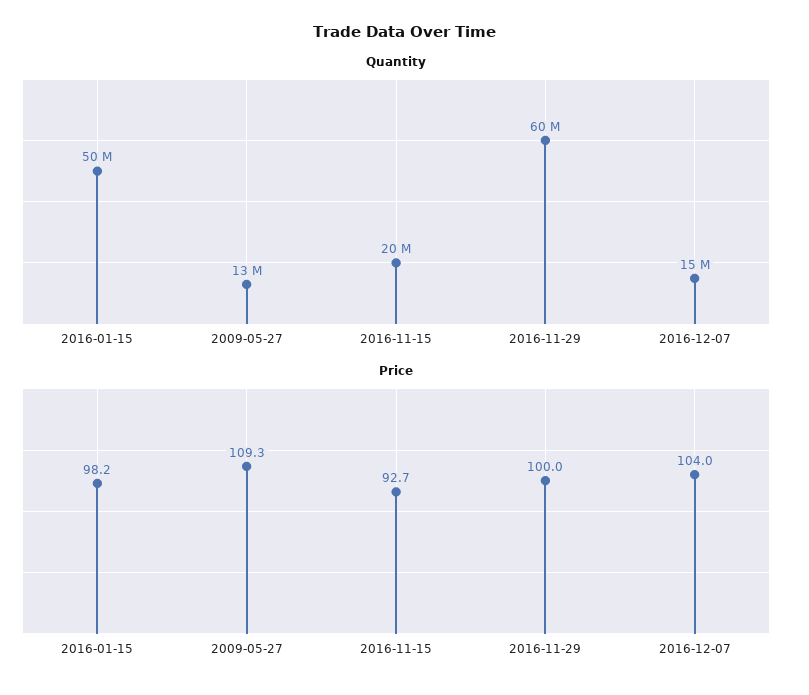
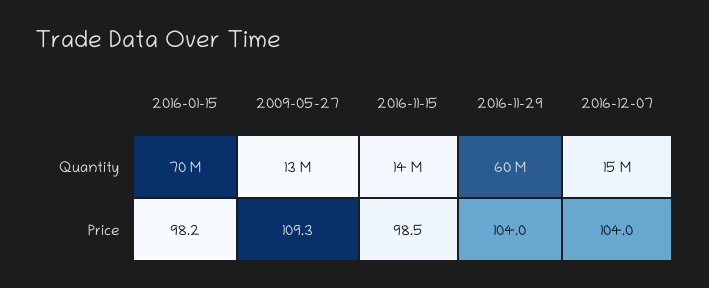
  {
    "Quantity": {
-     "2016-01-15": 50000000,
+     "2016-01-15": 70000000,
      "2009-05-27": 13000000,
-     "2016-11-15": 20000000,
+     "2016-11-15": 14000000,
      "2016-11-29": 60000000,
      "2016-12-07": 15000000
    },
    "Price": {
      "2016-01-15": 98.2,
      "2009-05-27": 109.3,
-     "2016-11-15": 92.7,
+     "2016-11-15": 98.5,
-     "2016-11-29": 100,
+     "2016-11-29": 104,
      "2016-12-07": 104
    }
  }

